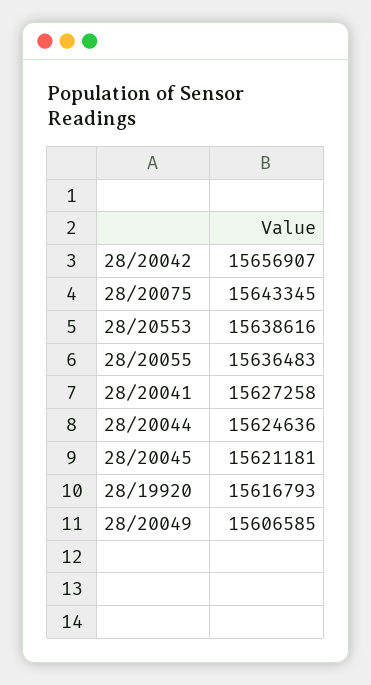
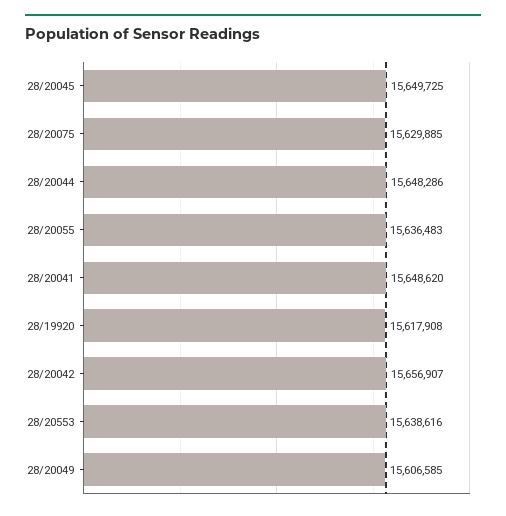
  {
    "28/20042": 15656907,
-   "28/20075": 15643345,
+   "28/20075": 15629885,
    "28/20553": 15638616,
    "28/20055": 15636483,
-   "28/20041": 15627258,
+   "28/20041": 15648620,
-   "28/20044": 15624636,
+   "28/20044": 15648286,
-   "28/20045": 15621181,
+   "28/20045": 15649725,
-   "28/19920": 15616793,
+   "28/19920": 15617908,
    "28/20049": 15606585
  }

